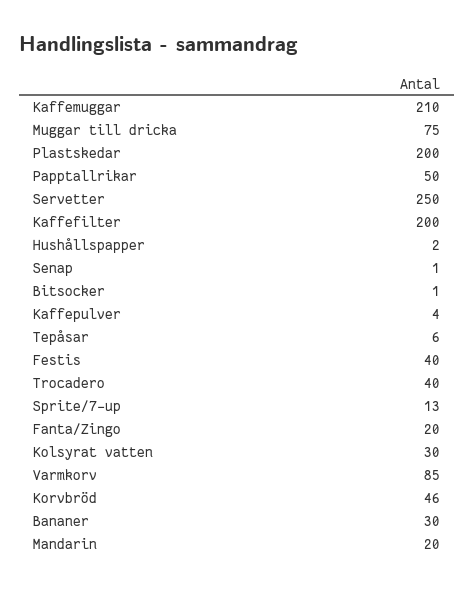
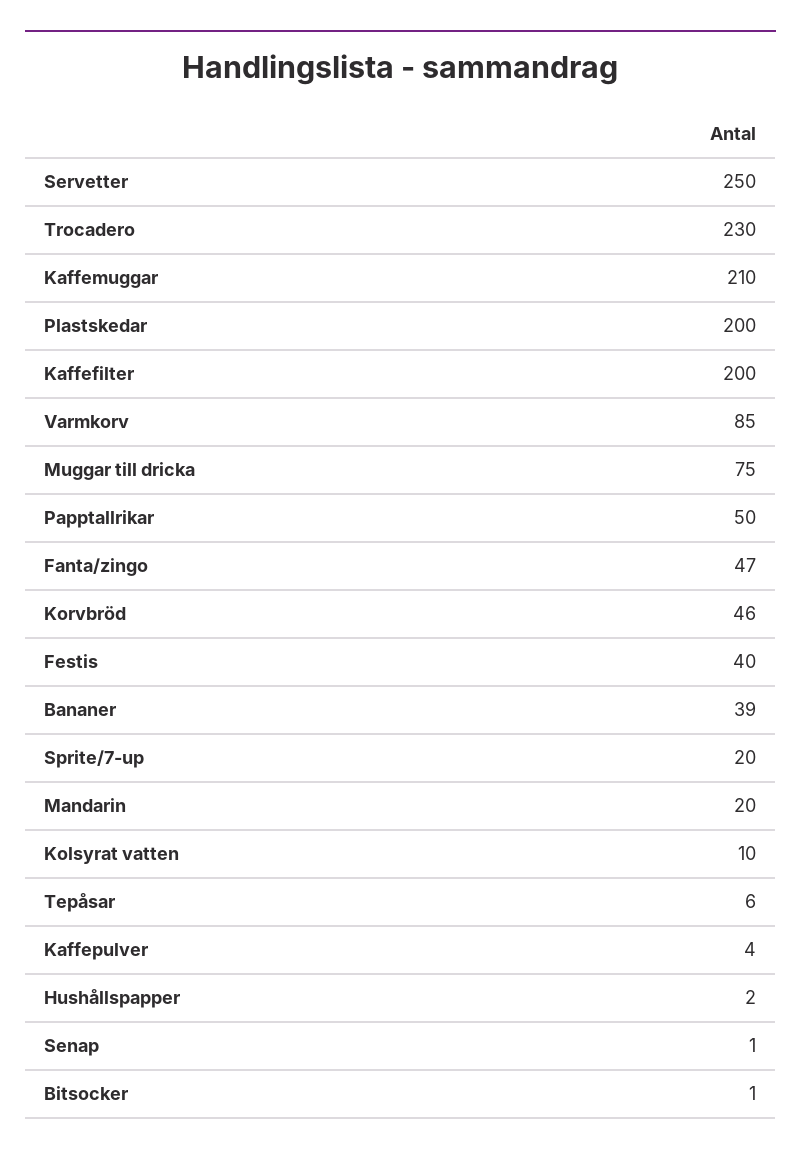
  {
    "Kaffemuggar": 210,
    "Muggar till dricka": 75,
    "Plastskedar": 200,
    "Papptallrikar": 50,
    "Servetter": 250,
    "Kaffefilter": 200,
    "Hushållspapper": 2,
    "Senap": 1,
    "Bitsocker": 1,
    "Kaffepulver": 4,
    "Tepåsar": 6,
    "Festis": 40,
-   "Trocadero": 40,
+   "Trocadero": 230,
-   "Sprite/7-up": 13,
+   "Sprite/7-up": 20,
-   "Fanta/Zingo": 20,
+   "Fanta/Zingo": 47,
-   "Kolsyrat vatten": 30,
+   "Kolsyrat vatten": 10,
    "Varmkorv": 85,
    "Korvbröd": 46,
-   "Bananer": 30,
+   "Bananer": 39,
    "Mandarin": 20
  }

